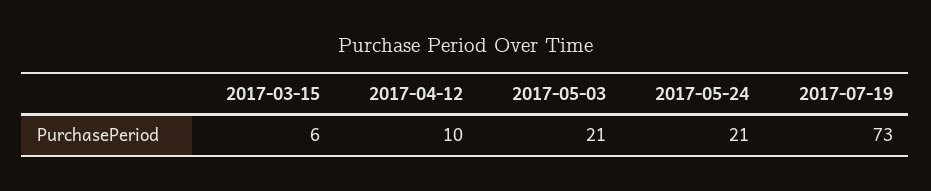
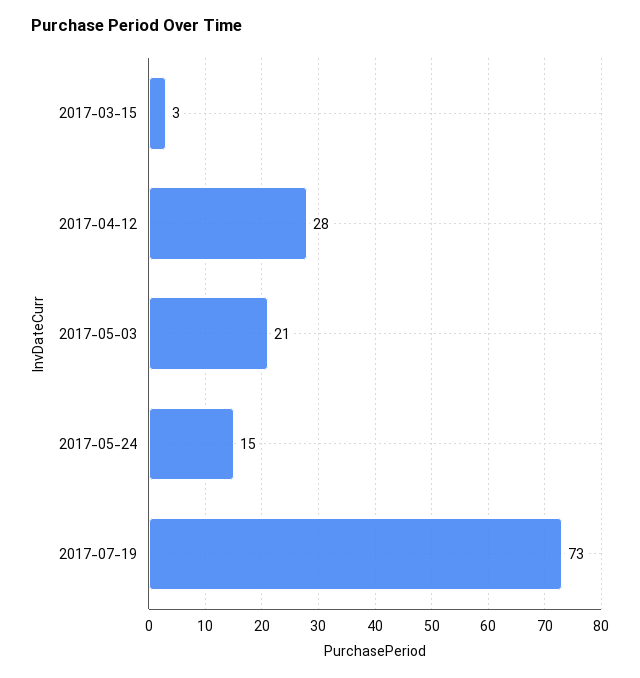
  {
-   "2017-03-15": 6,
+   "2017-03-15": 3,
-   "2017-04-12": 10,
+   "2017-04-12": 28,
    "2017-05-03": 21,
-   "2017-05-24": 21,
+   "2017-05-24": 15,
    "2017-07-19": 73
  }

